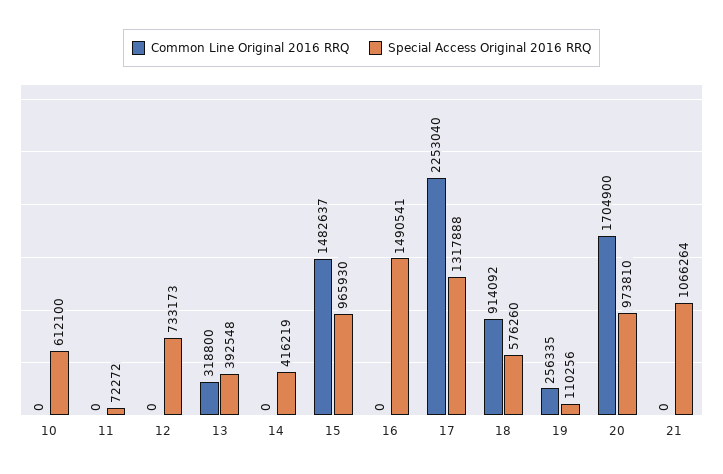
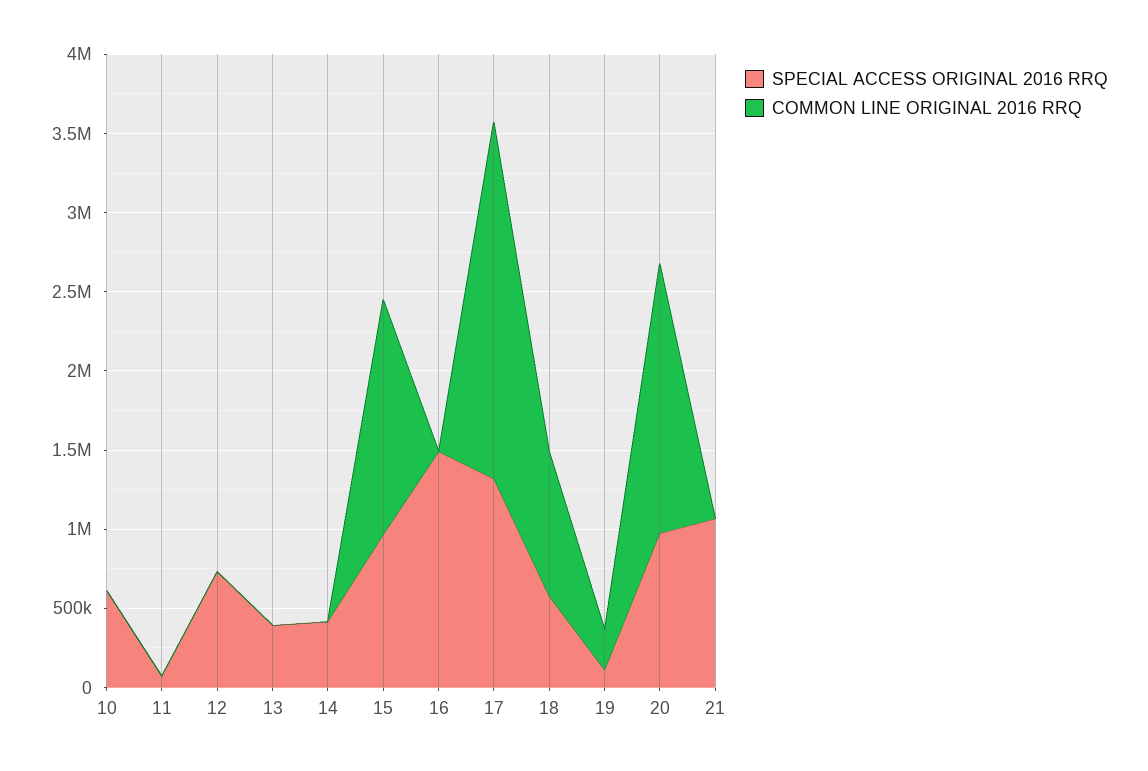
  {
    "Common Line Original 2016 RRQ": {
      "10": 0,
      "11": 0,
      "12": 0,
-     "13": 318800,
+     "13": 0,
      "14": 0,
      "15": 1482637,
      "16": 0,
      "17": 2253040,
      "18": 914092,
      "19": 256335,
      "20": 1704900,
      "21": 0
    },
    "Special Access Original 2016 RRQ": {
      "10": 612100,
      "11": 72272,
      "12": 733173,
      "13": 392548,
      "14": 416219,
      "15": 965930,
      "16": 1490541,
      "17": 1317888,
      "18": 576260,
      "19": 110256,
      "20": 973810,
      "21": 1066264
    }
  }

